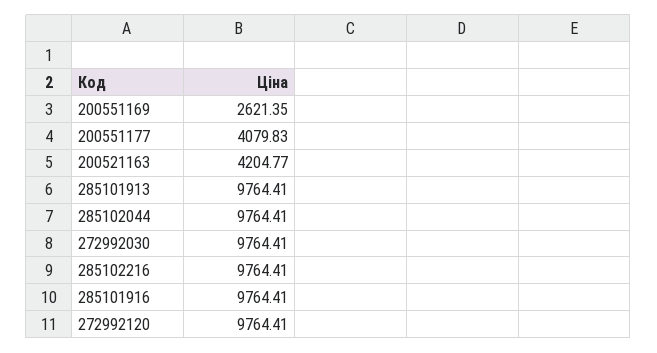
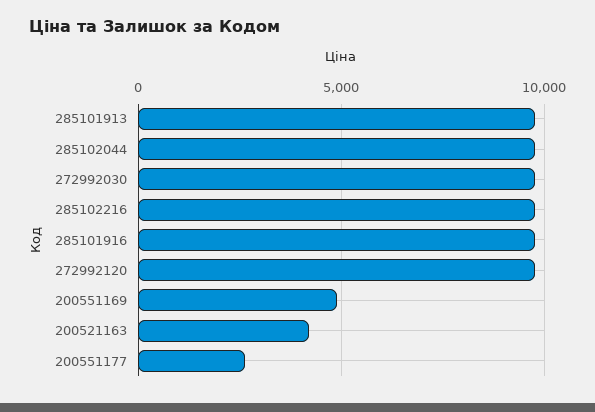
  {
-   "200551169": 2621.35,
+   "200551169": 5000,
-   "200551177": 4079.83,
+   "200551177": 2500,
    "200521163": 4204.77,
    "285101913": 9764.41,
    "285102044": 9764.41,
    "272992030": 9764.41,
    "285102216": 9764.41,
    "285101916": 9764.41,
    "272992120": 9764.41
  }

